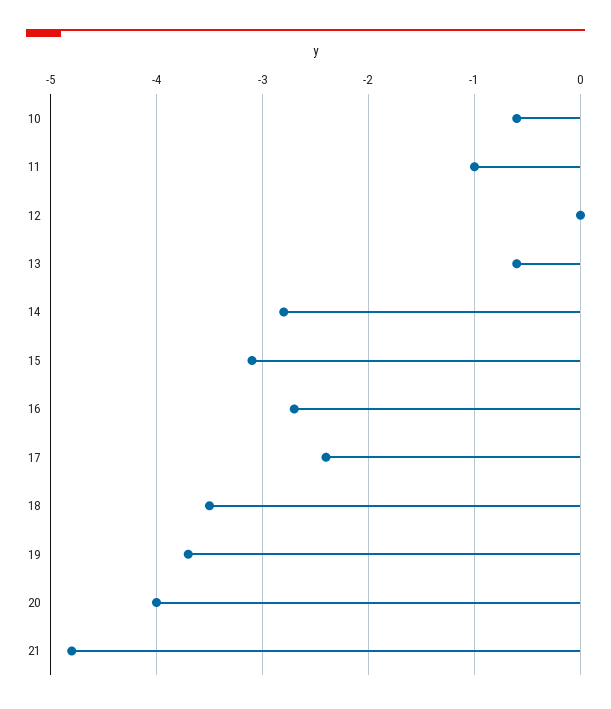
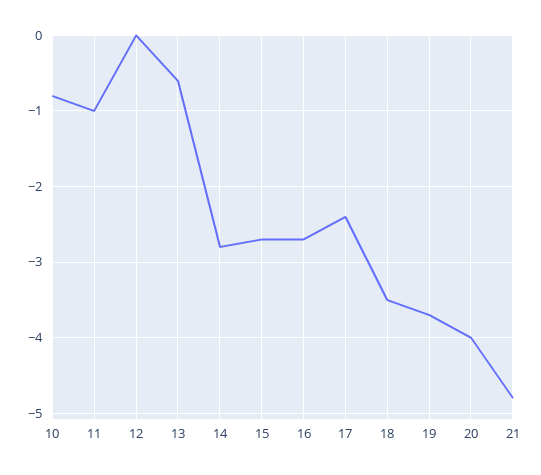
  {
-   "10": -0.6,
+   "10": -0.8,
    "11": -1,
    "12": 0,
    "13": -0.6,
    "14": -2.8,
-   "15": -3.1,
+   "15": -2.7,
    "16": -2.7,
    "17": -2.4,
    "18": -3.5,
    "19": -3.7,
    "20": -4,
    "21": -4.8
  }

